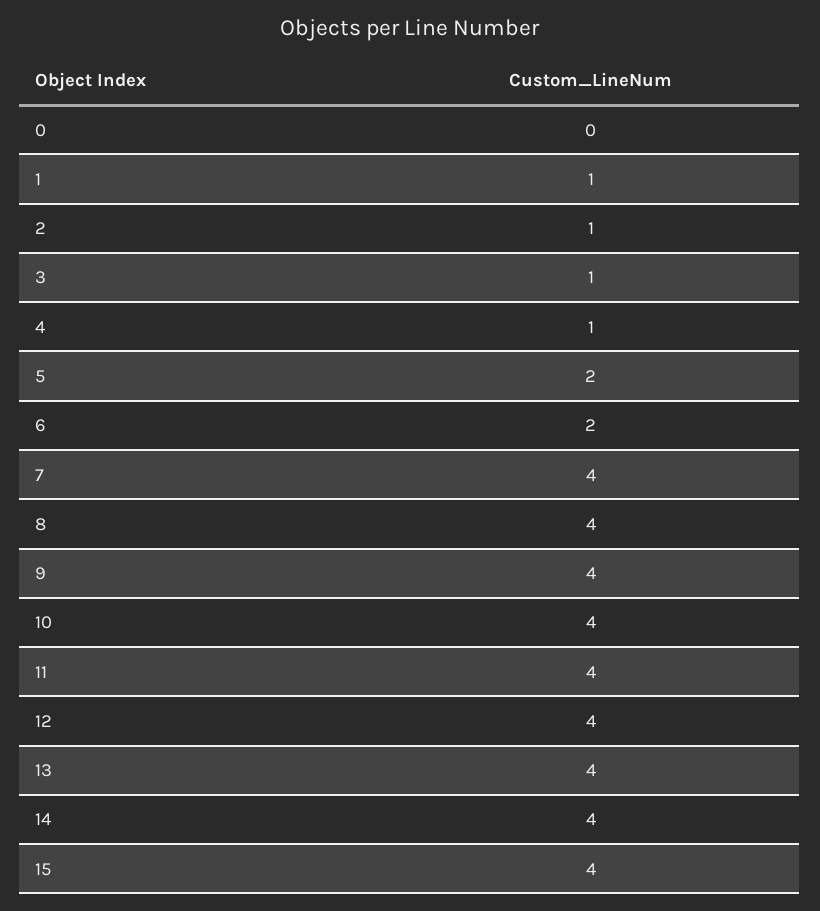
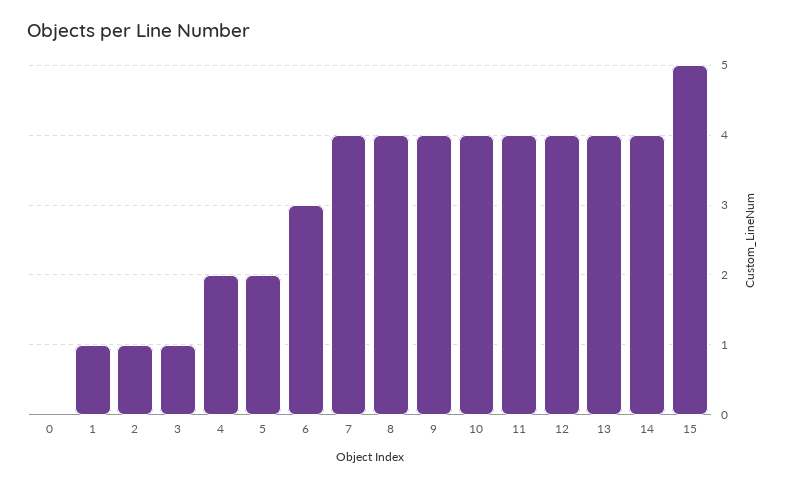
  {
    "0": 0,
    "1": 1,
    "2": 1,
    "3": 1,
-   "4": 1,
+   "4": 2,
    "5": 2,
-   "6": 2,
+   "6": 3,
    "7": 4,
    "8": 4,
    "9": 4,
    "10": 4,
    "11": 4,
    "12": 4,
    "13": 4,
    "14": 4,
-   "15": 4
+   "15": 5
  }

